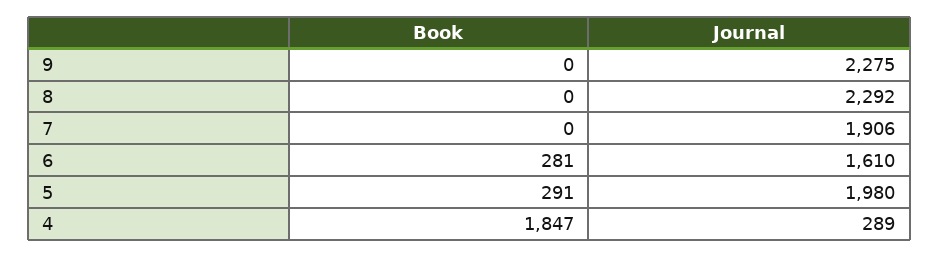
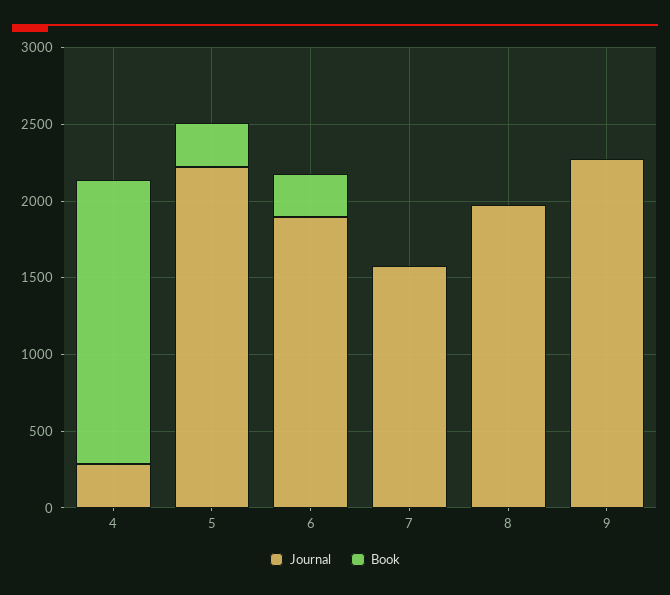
  {
    "Book": {
      "9": 0,
      "8": 0,
      "7": 0,
      "6": 281,
      "5": 291,
      "4": 1847
    },
    "Journal": {
      "9": 2275,
-     "8": 2292,
+     "8": 2000,
-     "7": 1906,
+     "7": 1600,
-     "6": 1610,
+     "6": 1900,
-     "5": 1980,
+     "5": 2200,
      "4": 289
    }
  }

